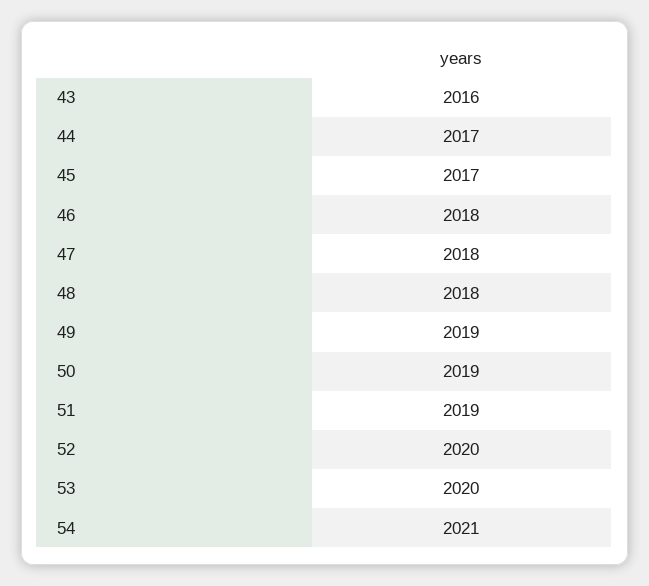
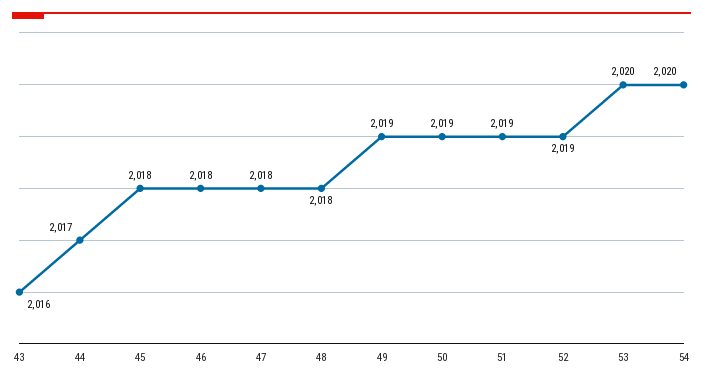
  {
    "43": 2016,
    "44": 2017,
-   "45": 2017,
+   "45": 2018,
    "46": 2018,
    "47": 2018,
    "48": 2018,
    "49": 2019,
    "50": 2019,
    "51": 2019,
-   "52": 2020,
+   "52": 2019,
    "53": 2020,
-   "54": 2021
+   "54": 2020
  }

